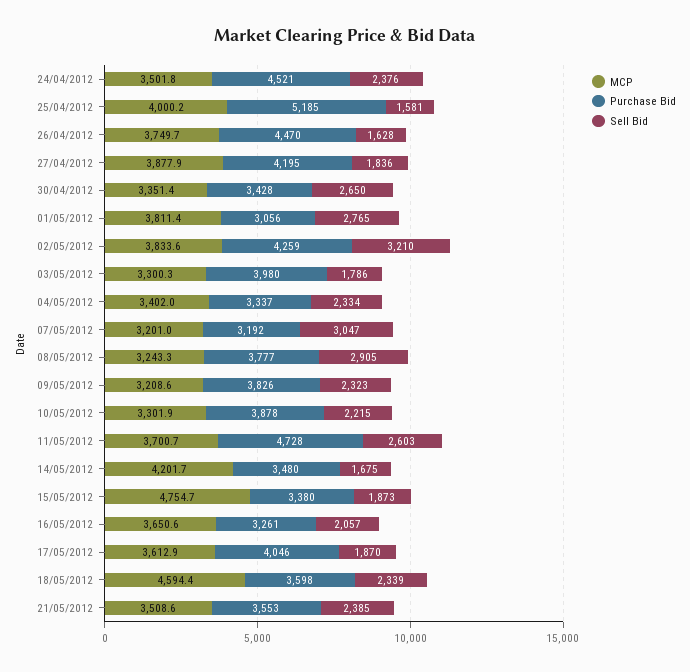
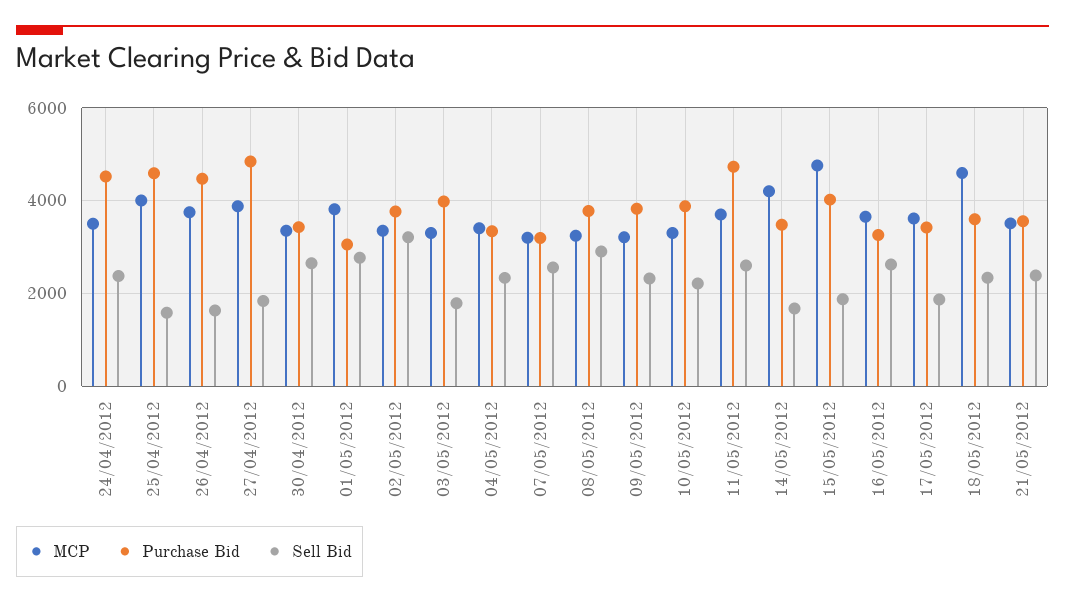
  {
    "MCP": {
      "24/04/2012": 3501.8,
      "25/04/2012": 4000.2,
      "26/04/2012": 3749.7,
      "27/04/2012": 3877.9,
      "30/04/2012": 3351.4,
      "01/05/2012": 3811.4,
-     "02/05/2012": 3833.6,
+     "02/05/2012": 3400,
      "03/05/2012": 3300.3,
      "04/05/2012": 3402,
      "07/05/2012": 3201,
      "08/05/2012": 3243.3,
      "09/05/2012": 3208.6,
      "10/05/2012": 3301.9,
      "11/05/2012": 3700.7,
      "14/05/2012": 4201.7,
      "15/05/2012": 4754.7,
      "16/05/2012": 3650.6,
      "17/05/2012": 3612.9,
      "18/05/2012": 4594.4,
      "21/05/2012": 3508.6
    },
    "Purchase Bid": {
      "24/04/2012": 4521,
-     "25/04/2012": 5185,
+     "25/04/2012": 4600,
      "26/04/2012": 4470,
-     "27/04/2012": 4195,
+     "27/04/2012": 4800,
      "30/04/2012": 3428,
      "01/05/2012": 3056,
-     "02/05/2012": 4259,
+     "02/05/2012": 3800,
      "03/05/2012": 3980,
      "04/05/2012": 3337,
      "07/05/2012": 3192,
      "08/05/2012": 3777,
      "09/05/2012": 3826,
      "10/05/2012": 3878,
      "11/05/2012": 4728,
      "14/05/2012": 3480,
-     "15/05/2012": 3380,
+     "15/05/2012": 4000,
      "16/05/2012": 3261,
-     "17/05/2012": 4046,
+     "17/05/2012": 3400,
      "18/05/2012": 3598,
      "21/05/2012": 3553
    },
    "Sell Bid": {
      "24/04/2012": 2376,
      "25/04/2012": 1581,
      "26/04/2012": 1628,
      "27/04/2012": 1836,
      "30/04/2012": 2650,
      "01/05/2012": 2765,
      "02/05/2012": 3210,
      "03/05/2012": 1786,
      "04/05/2012": 2334,
-     "07/05/2012": 3047,
+     "07/05/2012": 2600,
      "08/05/2012": 2905,
      "09/05/2012": 2323,
      "10/05/2012": 2215,
      "11/05/2012": 2603,
      "14/05/2012": 1675,
      "15/05/2012": 1873,
-     "16/05/2012": 2057,
+     "16/05/2012": 2600,
      "17/05/2012": 1870,
      "18/05/2012": 2339,
      "21/05/2012": 2385
    }
  }

